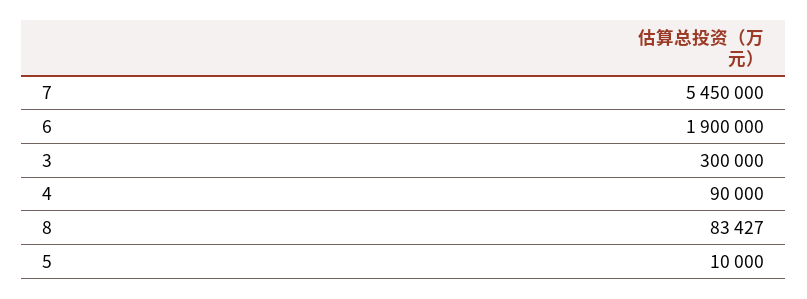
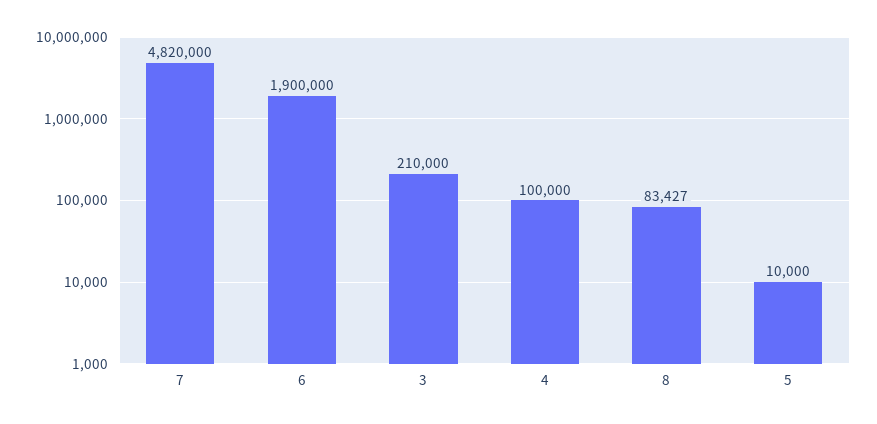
  {
-   "7": 5450000,
+   "7": 4820000,
    "6": 1900000,
-   "3": 300000,
+   "3": 210000,
-   "4": 90000,
+   "4": 100000,
    "8": 83427,
    "5": 10000
  }

